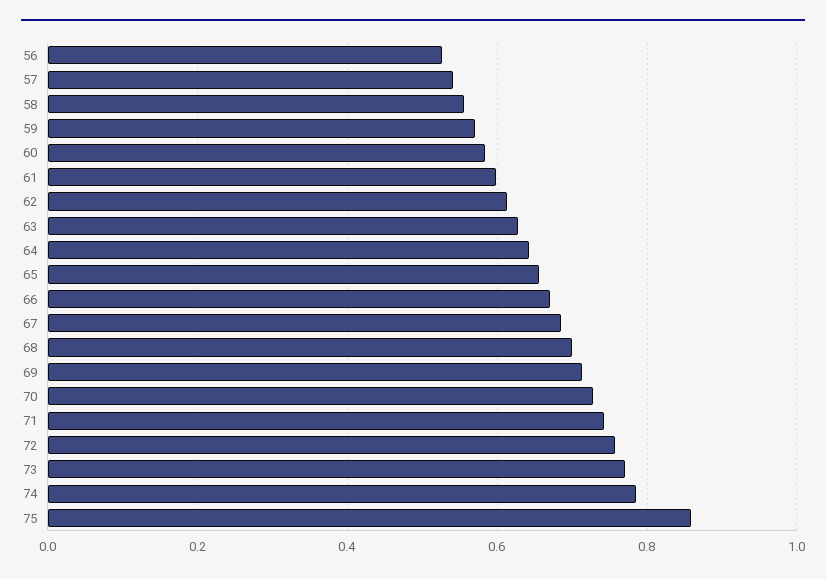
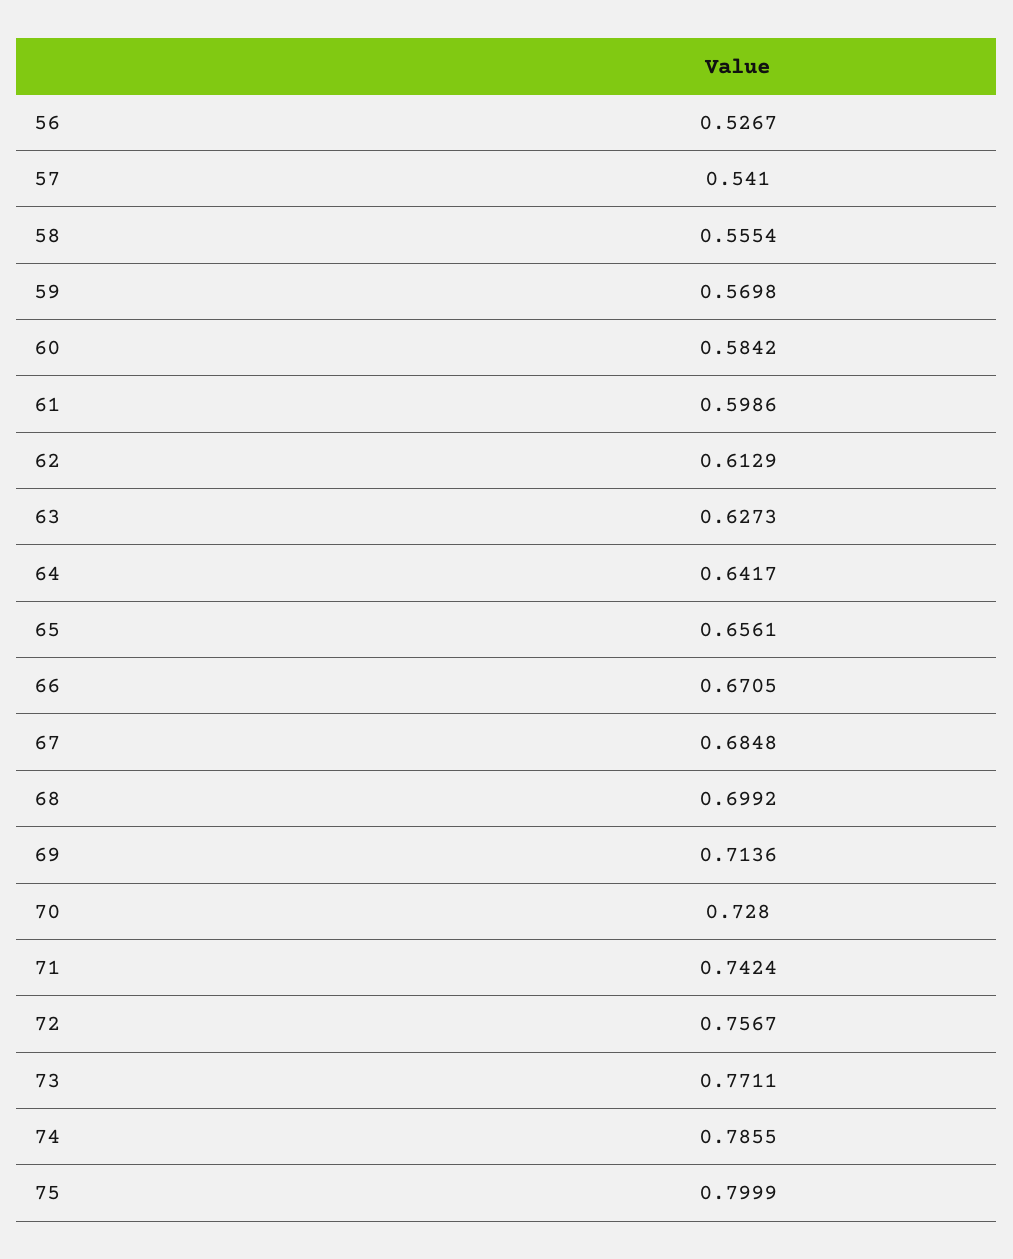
  {
    "56": 0.5267,
    "57": 0.541,
    "58": 0.5554,
    "59": 0.5698,
    "60": 0.5842,
    "61": 0.5986,
    "62": 0.6129,
    "63": 0.6273,
    "64": 0.6417,
    "65": 0.6561,
    "66": 0.6705,
    "67": 0.6848,
    "68": 0.6992,
    "69": 0.7136,
    "70": 0.728,
    "71": 0.7424,
    "72": 0.7567,
    "73": 0.7711,
    "74": 0.7855,
-   "75": 0.86
+   "75": 0.7999
  }

